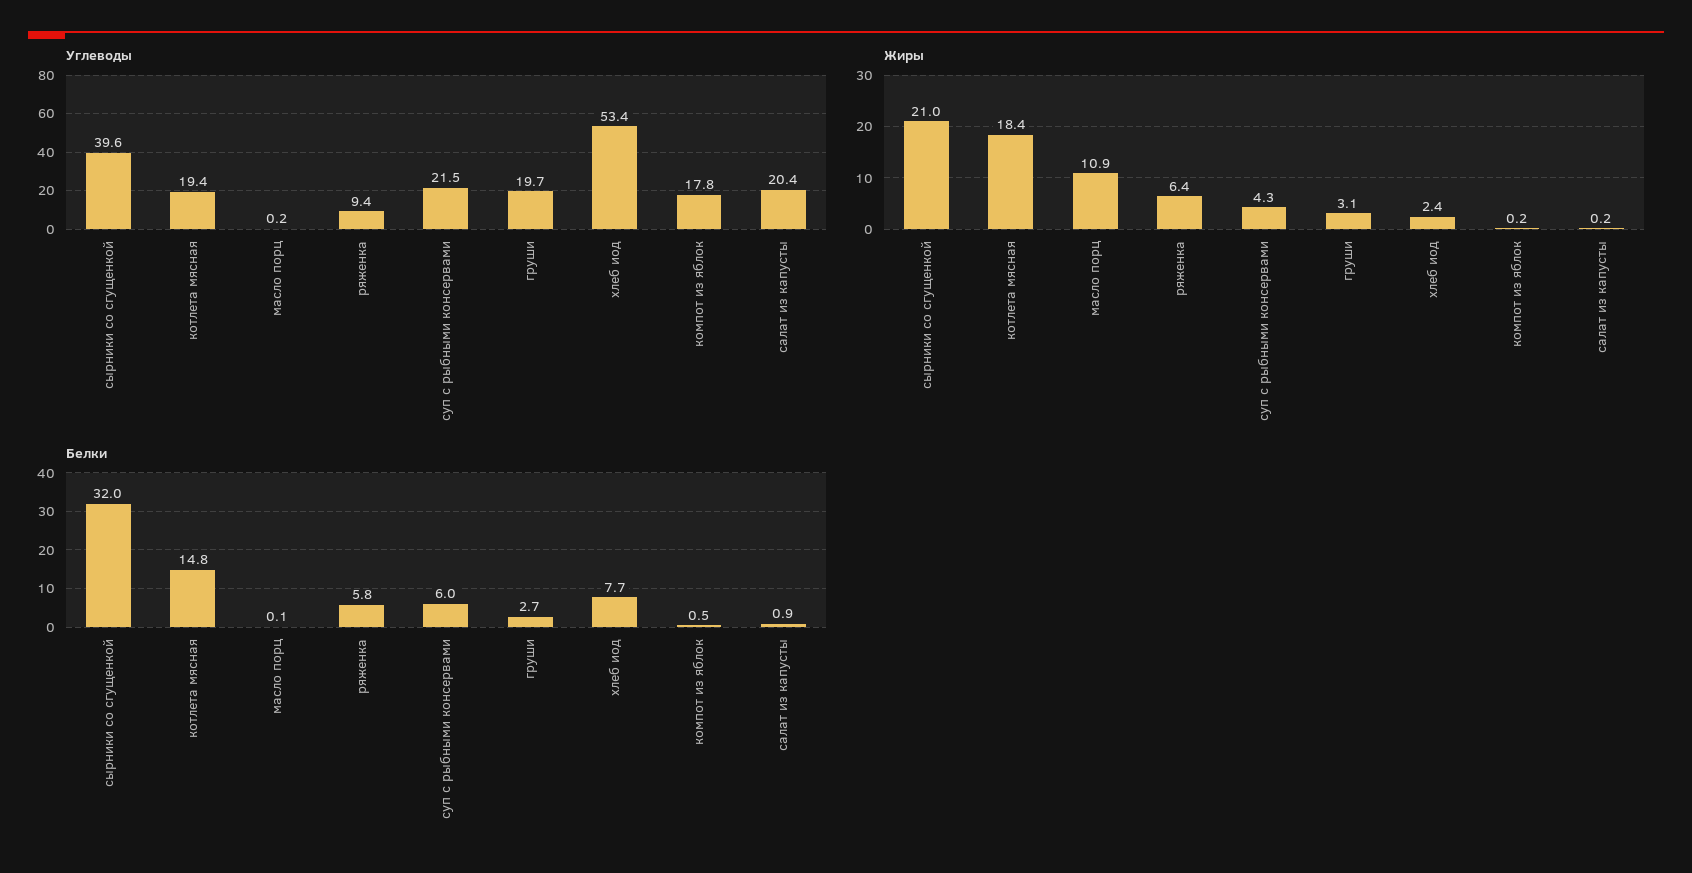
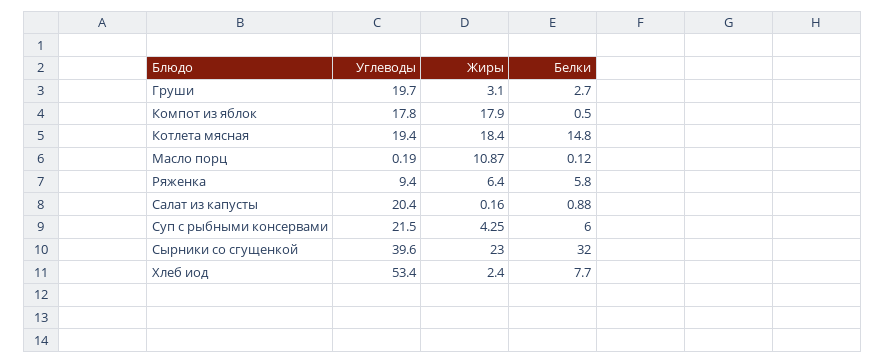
  {
    "Углеводы": {
      "сырники со сгущенкой": 39.6,
      "котлета мясная": 19.4,
      "масло порц": 0.19,
      "ряженка": 9.4,
      "суп с рыбными консервами": 21.5,
      "груши": 19.7,
      "хлеб иод": 53.4,
      "компот из яблок": 17.8,
      "салат из капусты": 20.4
    },
    "Жиры": {
-     "сырники со сгущенкой": 21,
+     "сырники со сгущенкой": 23,
      "котлета мясная": 18.4,
      "масло порц": 10.87,
      "ряженка": 6.4,
      "суп с рыбными консервами": 4.25,
      "груши": 3.1,
      "хлеб иод": 2.4,
-     "компот из яблок": 0.2,
+     "компот из яблок": 17.9,
      "салат из капусты": 0.16
    },
    "Белки": {
      "сырники со сгущенкой": 32,
      "котлета мясная": 14.8,
      "масло порц": 0.12,
      "ряженка": 5.8,
      "суп с рыбными консервами": 6,
      "груши": 2.7,
      "хлеб иод": 7.7,
      "компот из яблок": 0.5,
      "салат из капусты": 0.88
    }
  }

